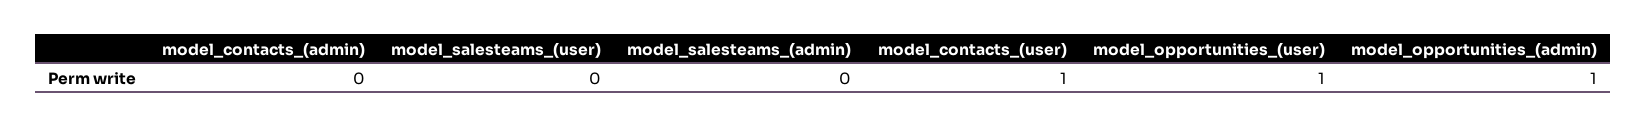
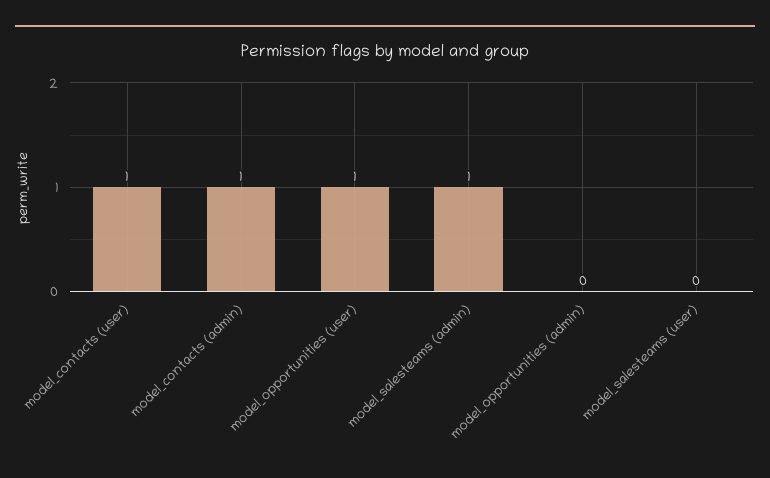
  {
-   "model_contacts_(admin)": 0,
+   "model_contacts_(admin)": 1,
    "model_salesteams_(user)": 0,
-   "model_salesteams_(admin)": 0,
+   "model_salesteams_(admin)": 1,
    "model_contacts_(user)": 1,
    "model_opportunities_(user)": 1,
-   "model_opportunities_(admin)": 1
+   "model_opportunities_(admin)": 0
  }

